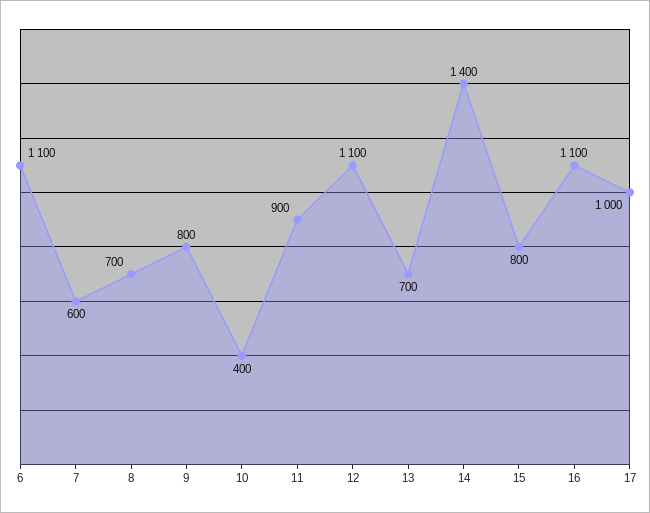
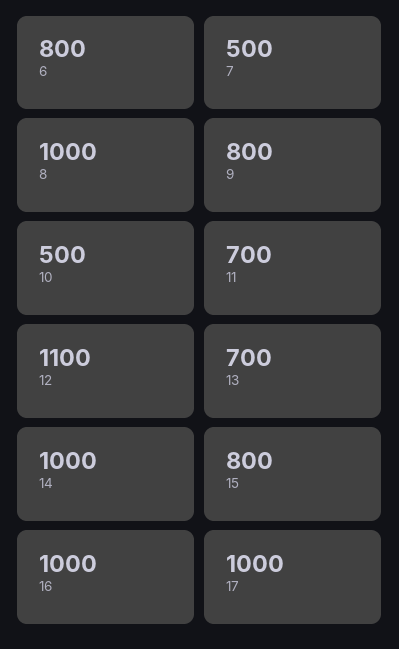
  {
-   "6": 1100,
+   "6": 800,
-   "7": 600,
+   "7": 500,
-   "8": 700,
+   "8": 1000,
    "9": 800,
-   "10": 400,
+   "10": 500,
-   "11": 900,
+   "11": 700,
    "12": 1100,
    "13": 700,
-   "14": 1400,
+   "14": 1000,
    "15": 800,
-   "16": 1100,
+   "16": 1000,
    "17": 1000
  }

